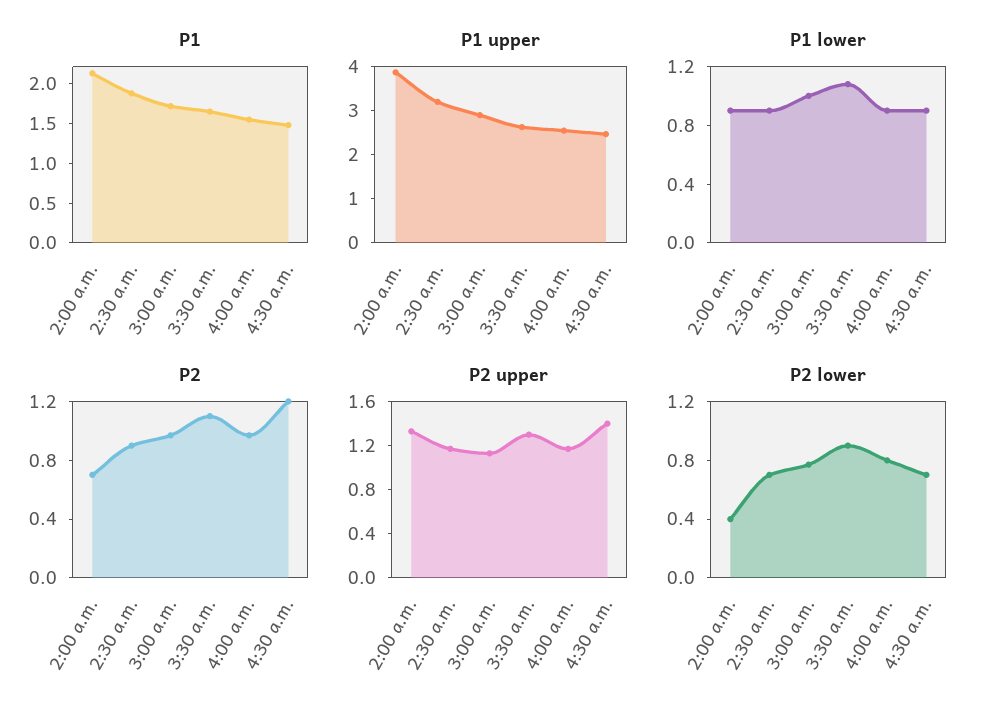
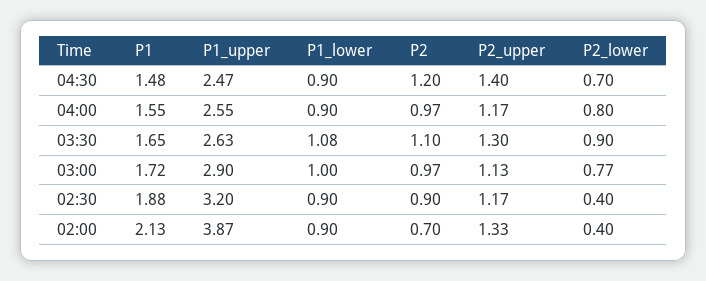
  {
    "P1": {
      "2:00 a.m.": 2.13,
      "2:30 a.m.": 1.88,
      "3:00 a.m.": 1.72,
      "3:30 a.m.": 1.65,
      "4:00 a.m.": 1.55,
      "4:30 a.m.": 1.48
    },
    "P1 upper": {
      "2:00 a.m.": 3.87,
      "2:30 a.m.": 3.2,
      "3:00 a.m.": 2.9,
      "3:30 a.m.": 2.63,
      "4:00 a.m.": 2.55,
      "4:30 a.m.": 2.47
    },
    "P1 lower": {
      "2:00 a.m.": 0.9,
      "2:30 a.m.": 0.9,
      "3:00 a.m.": 1,
      "3:30 a.m.": 1.08,
      "4:00 a.m.": 0.9,
      "4:30 a.m.": 0.9
    },
    "P2": {
      "2:00 a.m.": 0.7,
      "2:30 a.m.": 0.9,
      "3:00 a.m.": 0.97,
      "3:30 a.m.": 1.1,
      "4:00 a.m.": 0.97,
      "4:30 a.m.": 1.2
    },
    "P2 upper": {
      "2:00 a.m.": 1.33,
      "2:30 a.m.": 1.17,
      "3:00 a.m.": 1.13,
      "3:30 a.m.": 1.3,
      "4:00 a.m.": 1.17,
      "4:30 a.m.": 1.4
    },
    "P2 lower": {
      "2:00 a.m.": 0.4,
-     "2:30 a.m.": 0.7,
+     "2:30 a.m.": 0.4,
      "3:00 a.m.": 0.77,
      "3:30 a.m.": 0.9,
      "4:00 a.m.": 0.8,
      "4:30 a.m.": 0.7
    }
  }

